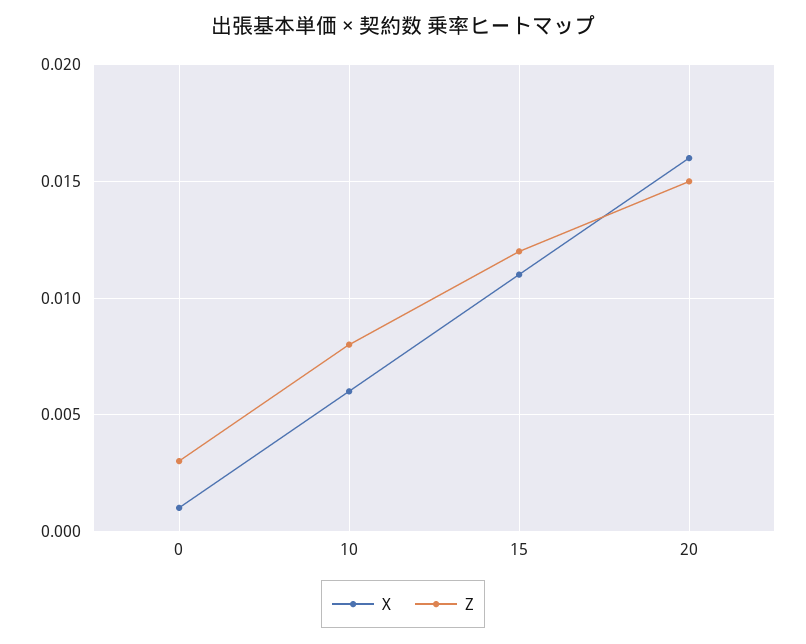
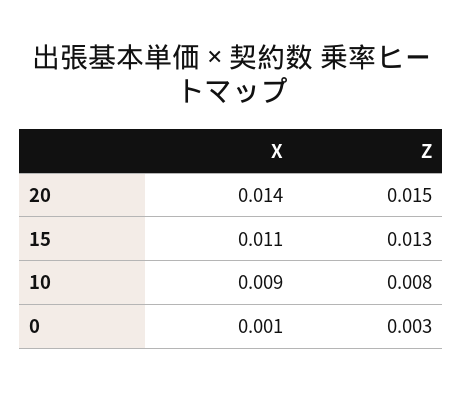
  {
    "X": {
      "0": 0.001,
-     "10": 0.006,
+     "10": 0.009,
      "15": 0.011,
-     "20": 0.016
+     "20": 0.014
    },
    "Z": {
      "0": 0.003,
      "10": 0.008,
-     "15": 0.012,
+     "15": 0.013,
      "20": 0.015
    }
  }

